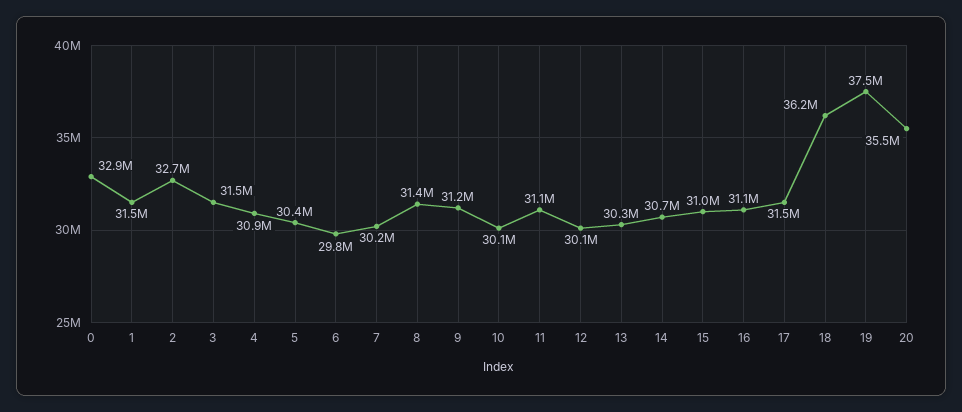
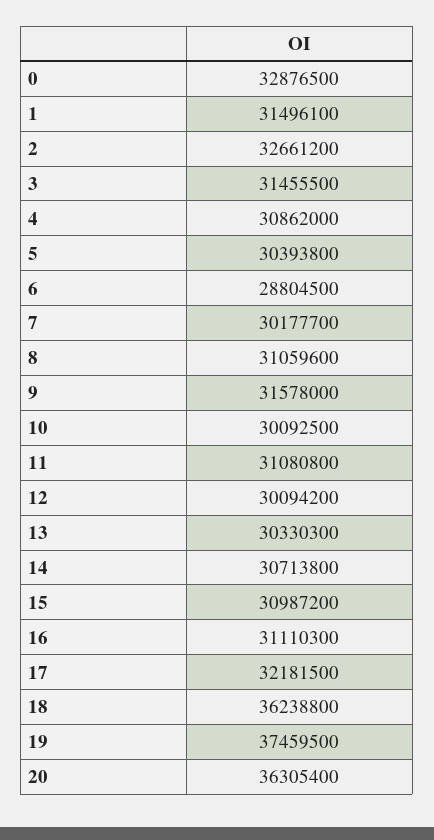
  {
    "0": 32876500,
    "1": 31496100,
    "2": 32661200,
    "3": 31455500,
    "4": 30862000,
    "5": 30393800,
-   "6": 29800000,
+   "6": 28804500,
    "7": 30177700,
-   "8": 31400000,
+   "8": 31059600,
-   "9": 31200000,
+   "9": 31578000,
    "10": 30092500,
    "11": 31080800,
    "12": 30094200,
    "13": 30330300,
    "14": 30713800,
    "15": 30987200,
    "16": 31110300,
-   "17": 31500000,
+   "17": 32181500,
    "18": 36238800,
    "19": 37459500,
-   "20": 35500000
+   "20": 36305400
  }

